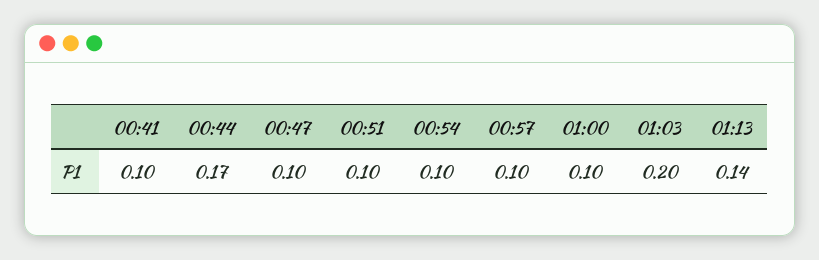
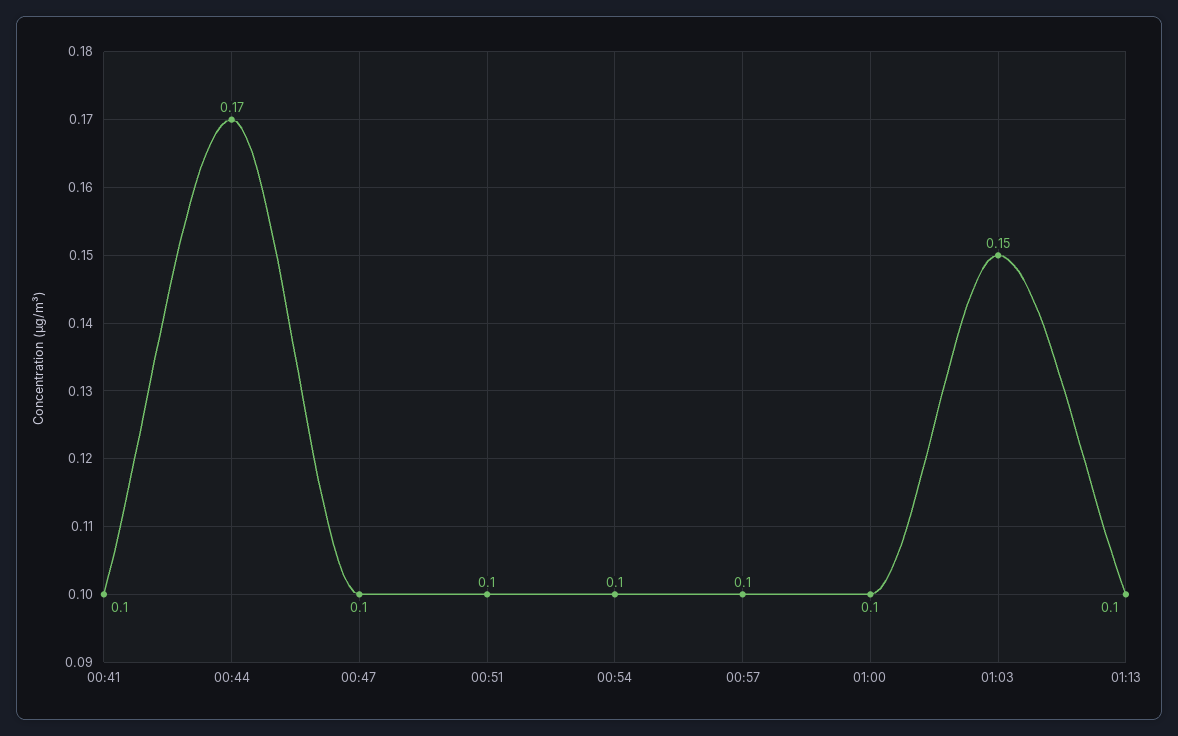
  {
    "00:41": 0.1,
    "00:44": 0.17,
    "00:47": 0.1,
    "00:51": 0.1,
    "00:54": 0.1,
    "00:57": 0.1,
    "01:00": 0.1,
-   "01:03": 0.2,
+   "01:03": 0.15,
-   "01:13": 0.14
+   "01:13": 0.1
  }

